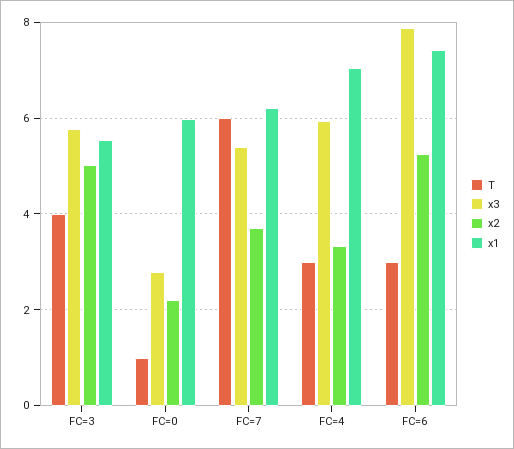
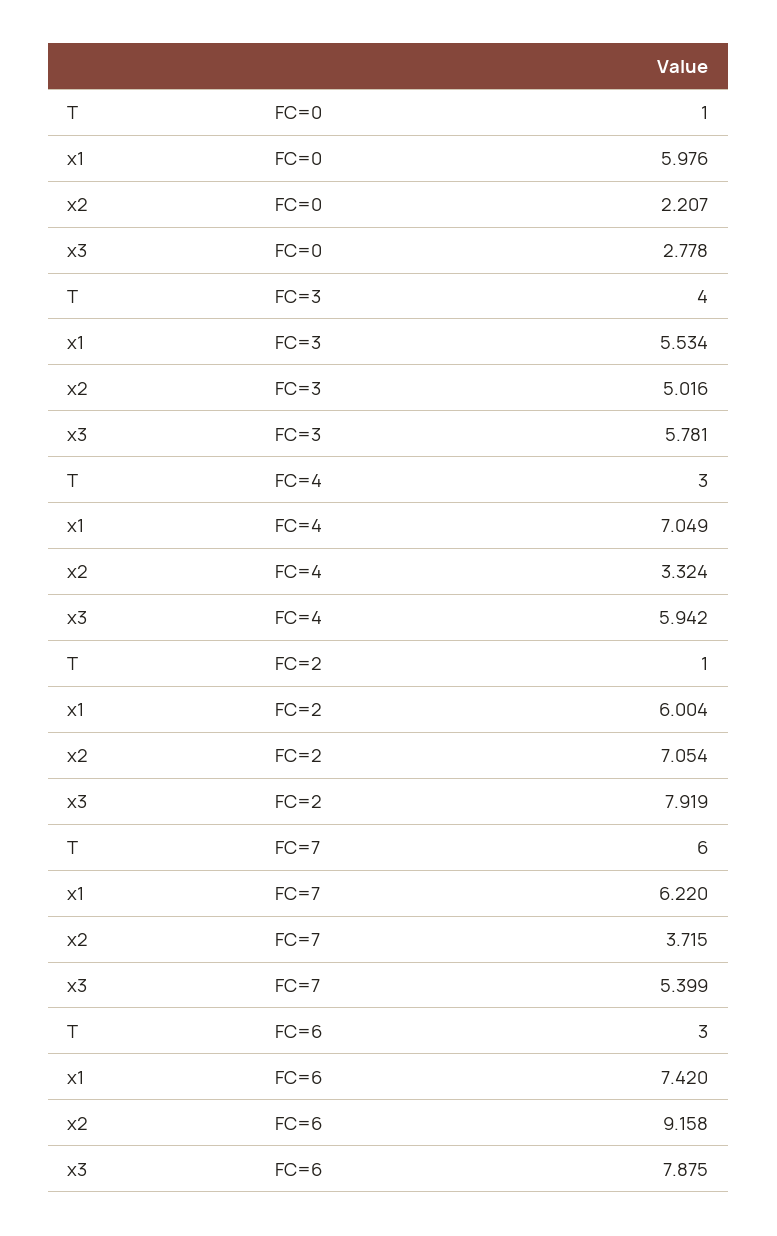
  {
    "T": {
      "FC=3": 4,
      "FC=0": 1,
      "FC=7": 6,
      "FC=4": 3,
-     "FC=6": 3
+     "FC=6": 3,
+     "FC=2": 1
    },
    "x3": {
      "FC=3": 5.781,
      "FC=0": 2.778,
      "FC=7": 5.399,
      "FC=4": 5.942,
-     "FC=6": 7.875
+     "FC=6": 7.875,
+     "FC=2": 7.919
    },
    "x2": {
      "FC=3": 5.016,
      "FC=0": 2.207,
      "FC=7": 3.715,
      "FC=4": 3.324,
-     "FC=6": 5.2
+     "FC=6": 9.158,
+     "FC=2": 7.054
    },
    "x1": {
      "FC=3": 5.534,
      "FC=0": 5.976,
      "FC=7": 6.22,
      "FC=4": 7.049,
-     "FC=6": 7.42
+     "FC=6": 7.42,
+     "FC=2": 6.004
    }
  }

